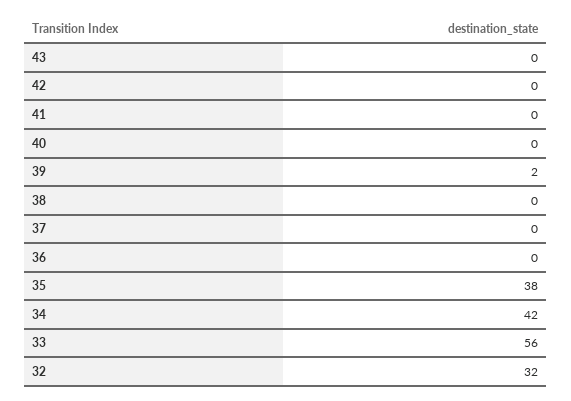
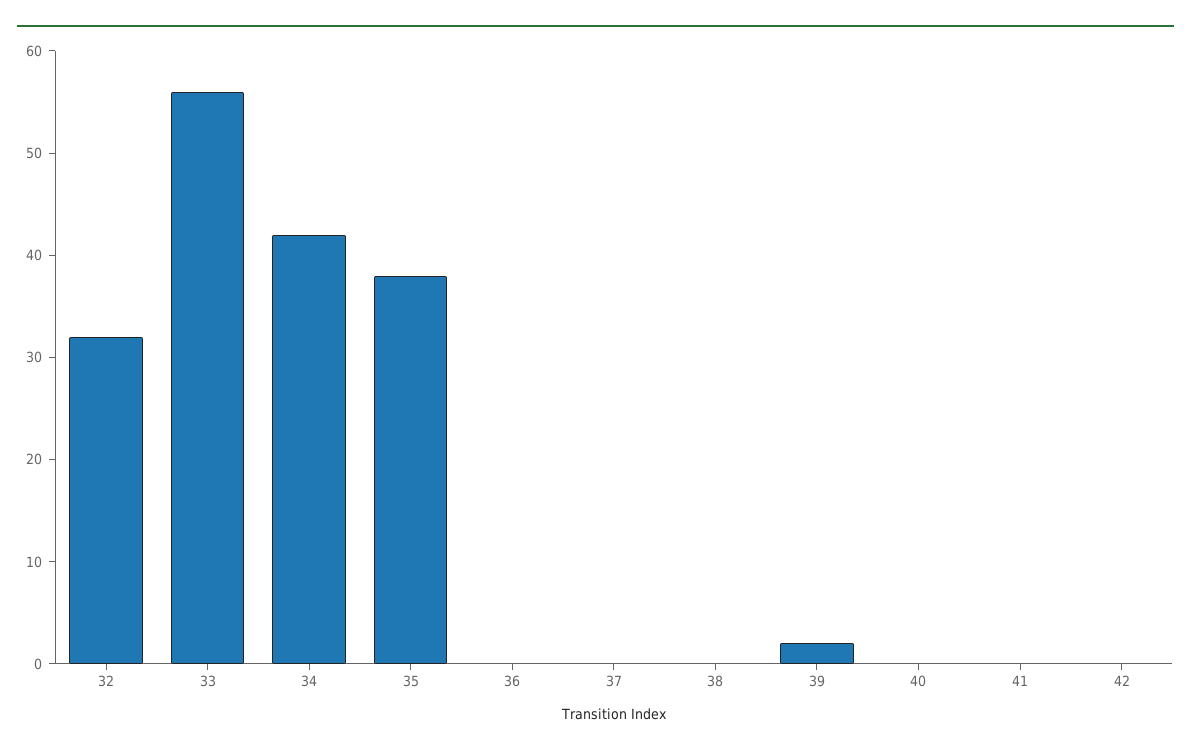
  {
-   "43": 0,
    "42": 0,
    "41": 0,
    "40": 0,
    "39": 2,
    "38": 0,
    "37": 0,
    "36": 0,
    "35": 38,
    "34": 42,
    "33": 56,
    "32": 32
  }

